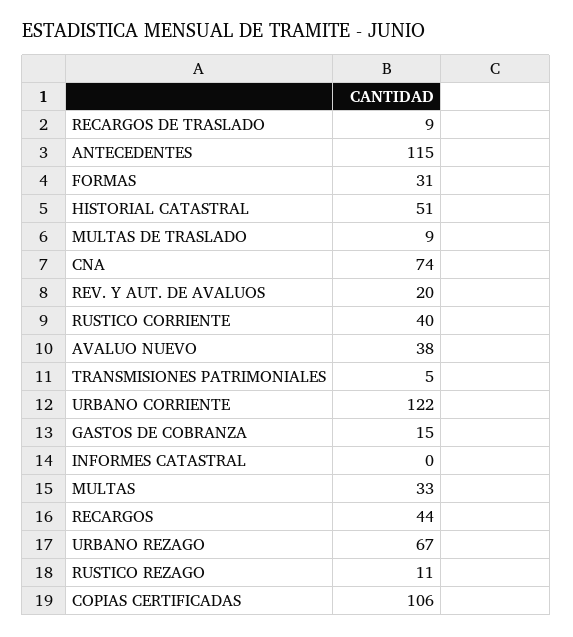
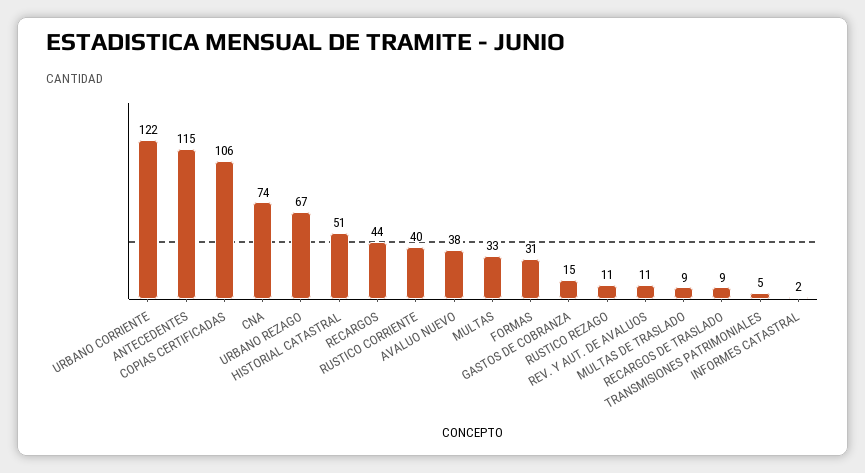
  {
    "RECARGOS DE TRASLADO": 9,
    "ANTECEDENTES": 115,
    "FORMAS": 31,
    "HISTORIAL CATASTRAL": 51,
    "MULTAS DE TRASLADO": 9,
    "CNA": 74,
-   "REV. Y AUT. DE AVALUOS": 20,
+   "REV. Y AUT. DE AVALUOS": 11,
    "RUSTICO CORRIENTE": 40,
    "AVALUO NUEVO": 38,
    "TRANSMISIONES PATRIMONIALES": 5,
    "URBANO CORRIENTE": 122,
    "GASTOS DE COBRANZA": 15,
-   "INFORMES CATASTRAL": 0,
+   "INFORMES CATASTRAL": 2,
    "MULTAS": 33,
    "RECARGOS": 44,
    "URBANO REZAGO": 67,
    "RUSTICO REZAGO": 11,
    "COPIAS CERTIFICADAS": 106
  }

